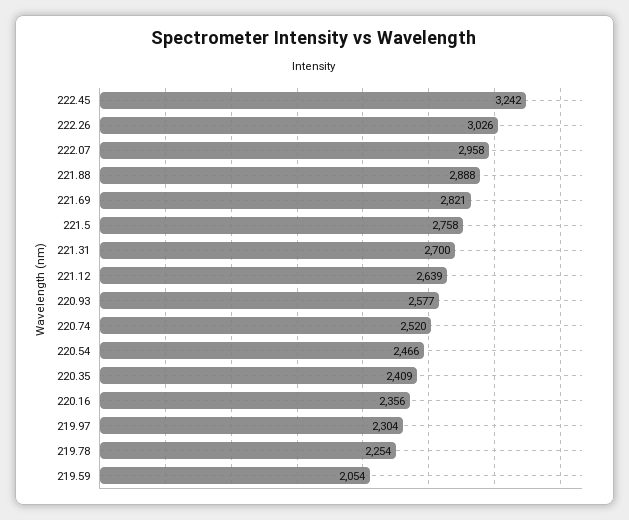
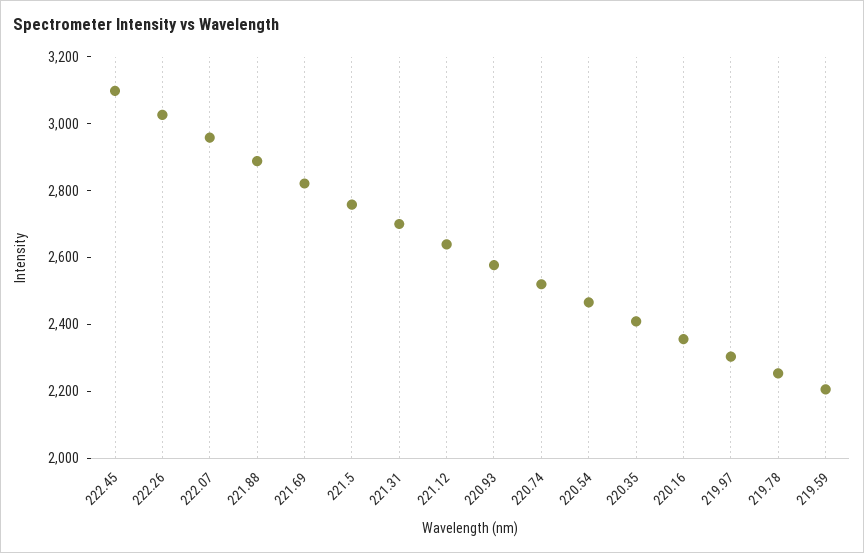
  {
-   "222.45": 3242,
+   "222.45": 3100,
    "222.26": 3026,
    "222.07": 2958,
    "221.88": 2888,
    "221.69": 2821,
    "221.5": 2758,
    "221.31": 2700,
    "221.12": 2639,
    "220.93": 2577,
    "220.74": 2520,
    "220.54": 2466,
    "220.35": 2409,
    "220.16": 2356,
    "219.97": 2304,
    "219.78": 2254,
-   "219.59": 2054
+   "219.59": 2200
  }

